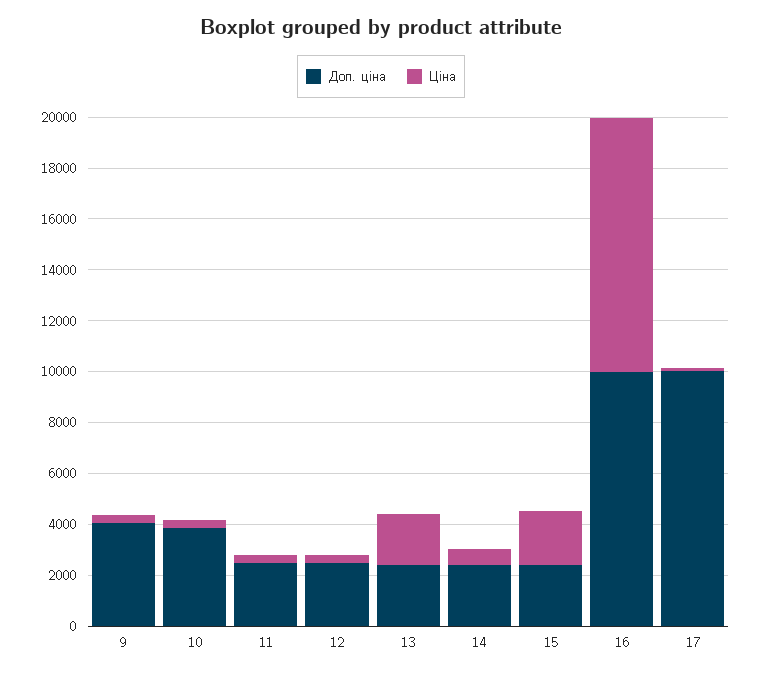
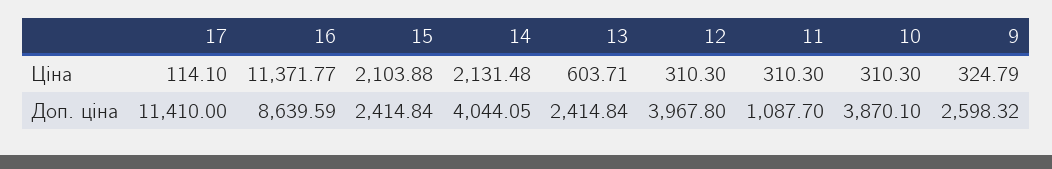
  {
    "Доп. ціна": {
-     "9": 4000,
+     "9": 2598.32,
      "10": 3870.1,
-     "11": 2500,
+     "11": 1087.7,
-     "12": 2500,
+     "12": 3967.8,
      "13": 2414.84,
-     "14": 2500,
+     "14": 4044.05,
      "15": 2414.84,
-     "16": 10000,
+     "16": 8639.59,
-     "17": 10000
+     "17": 11410
    },
    "Ціна": {
      "9": 324.79,
      "10": 310.3,
      "11": 310.3,
      "12": 310.3,
-     "13": 2000,
+     "13": 603.71,
-     "14": 500,
+     "14": 2131.48,
      "15": 2103.88,
-     "16": 10000,
+     "16": 11371.77,
      "17": 114.1
    }
  }

